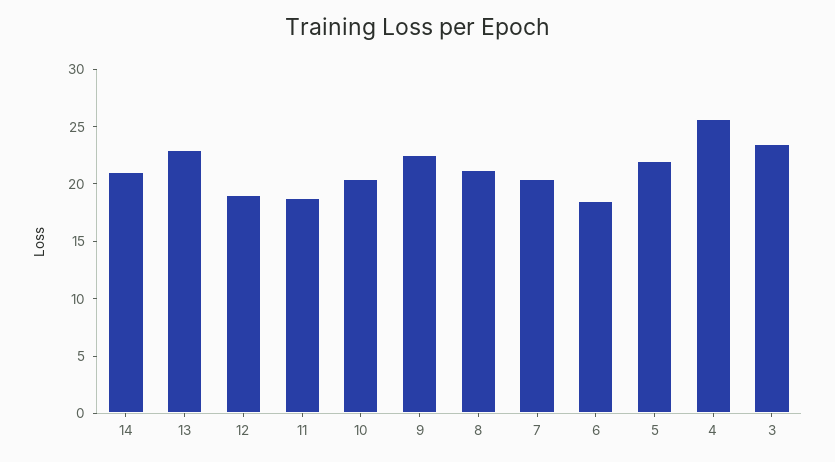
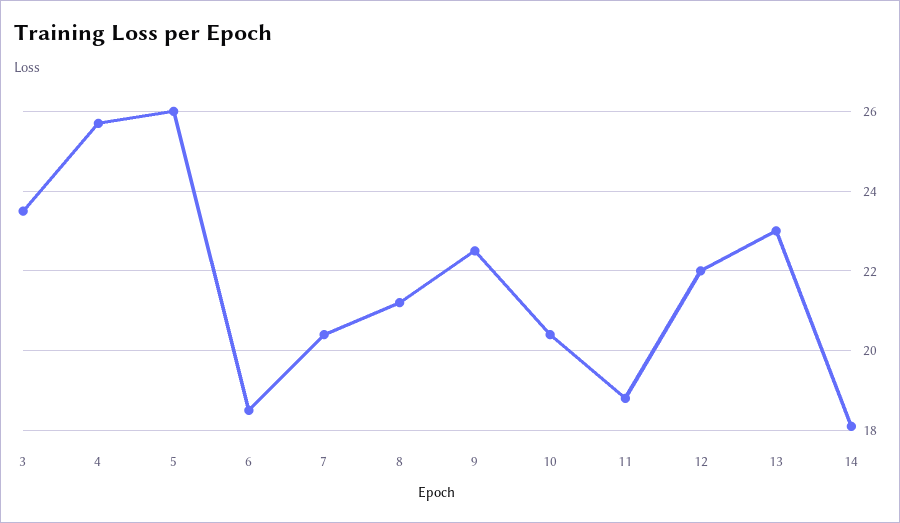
  {
-   "14": 21,
+   "14": 18,
    "13": 23,
-   "12": 19,
+   "12": 22,
    "11": 19,
    "10": 20.5,
    "9": 22.5,
    "8": 21,
    "7": 20.5,
    "6": 18.5,
-   "5": 22,
+   "5": 26,
    "4": 25.5,
    "3": 23.5
  }

